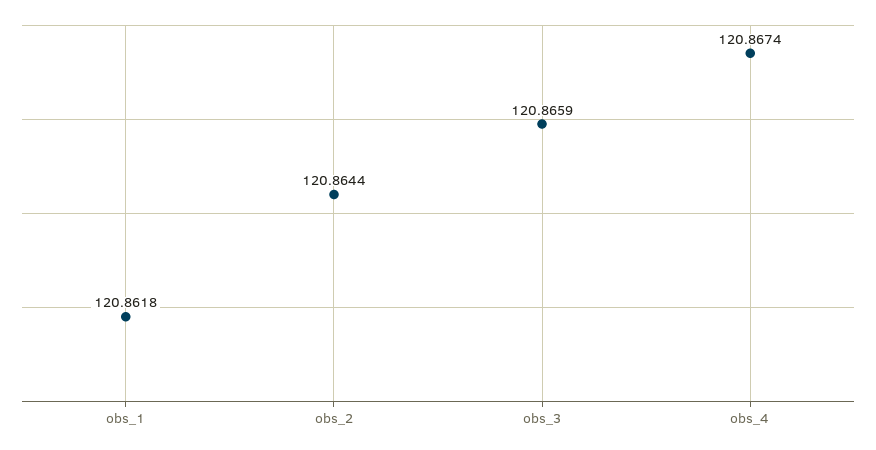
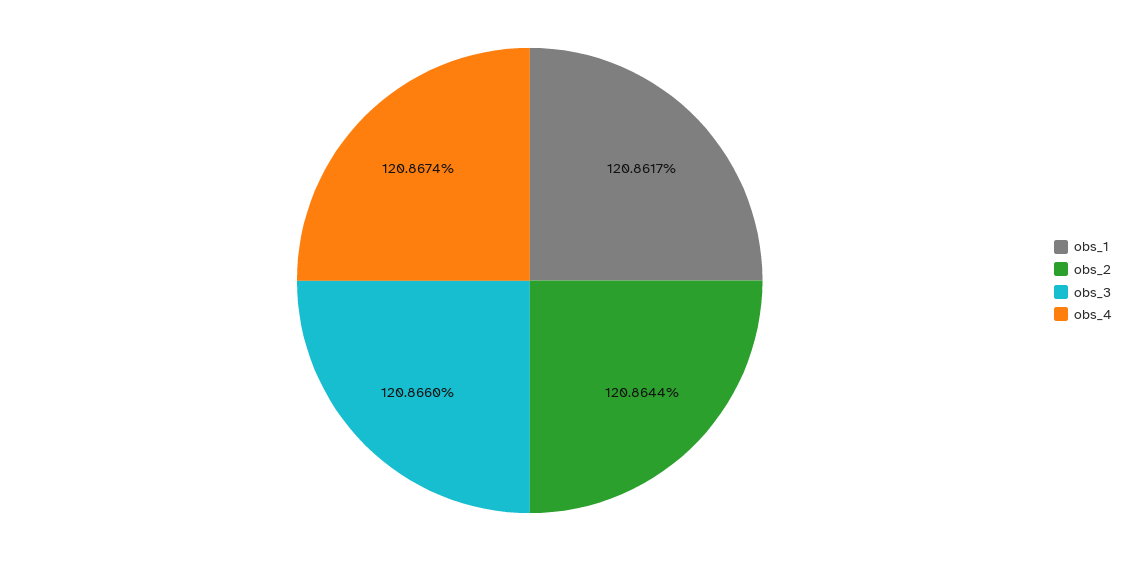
  {
-   "obs_1": 120.8618,
+   "obs_1": 120.8617,
    "obs_2": 120.8644,
-   "obs_3": 120.8659,
+   "obs_3": 120.866,
    "obs_4": 120.8674
  }

